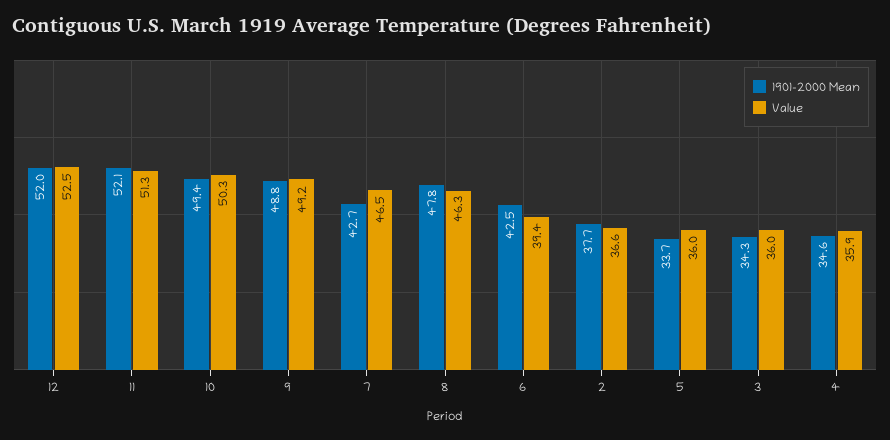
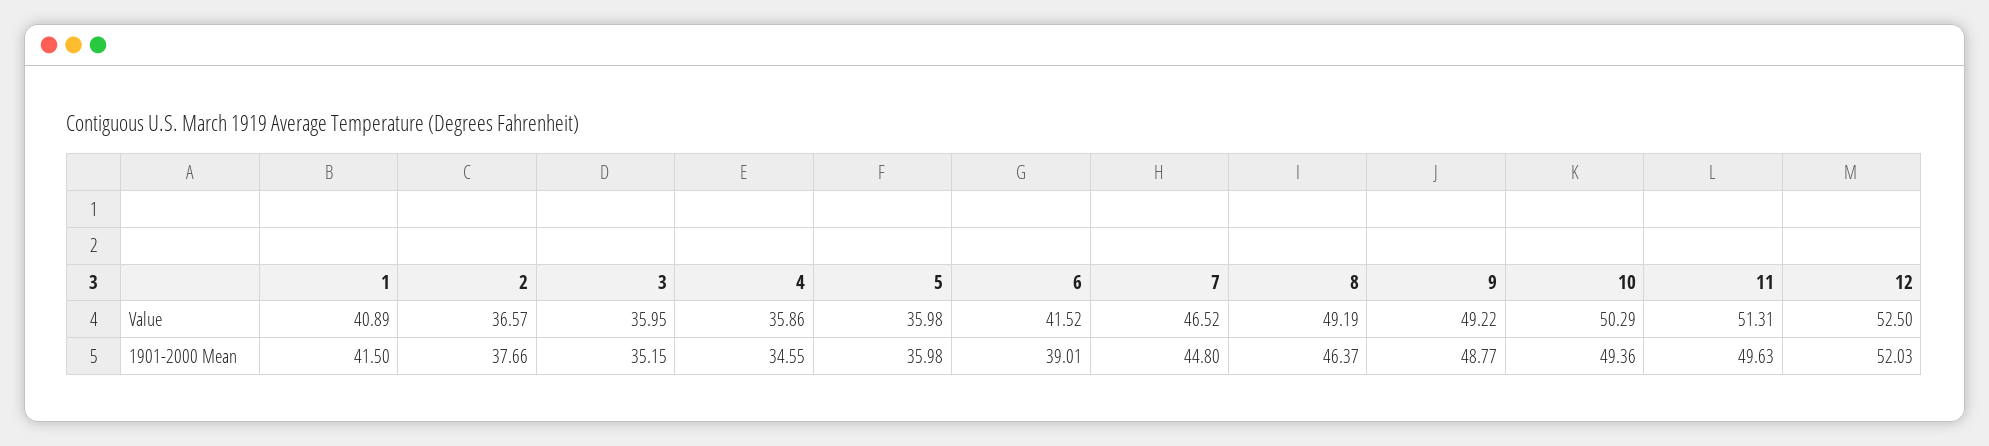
  {
    "1901-2000 Mean": {
      "12": 52.03,
-     "11": 52.1,
+     "11": 49.63,
      "10": 49.36,
      "9": 48.77,
-     "7": 42.7,
+     "7": 44.8,
-     "8": 47.8,
+     "8": 46.37,
-     "6": 42.5,
+     "6": 39.01,
      "2": 37.66,
-     "5": 33.7,
+     "5": 35.98,
-     "3": 34.3,
+     "3": 35.15,
-     "4": 34.55
+     "4": 34.55,
+     "1": 41.5
    },
    "Value": {
      "12": 52.5,
      "11": 51.31,
      "10": 50.29,
      "9": 49.22,
      "7": 46.52,
-     "8": 46.3,
+     "8": 49.19,
-     "6": 39.4,
+     "6": 41.52,
      "2": 36.57,
      "5": 35.98,
      "3": 35.95,
-     "4": 35.86
+     "4": 35.86,
+     "1": 40.89
    }
  }

